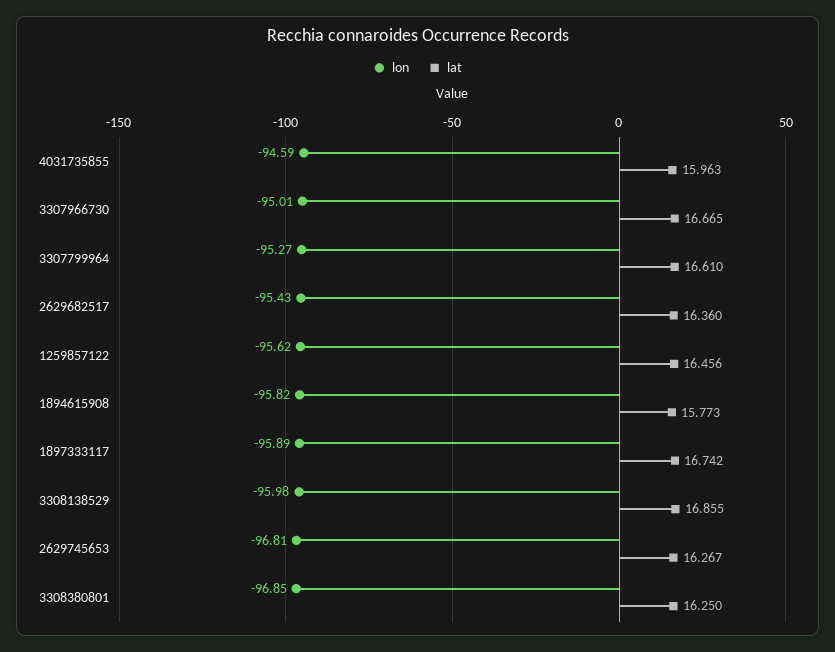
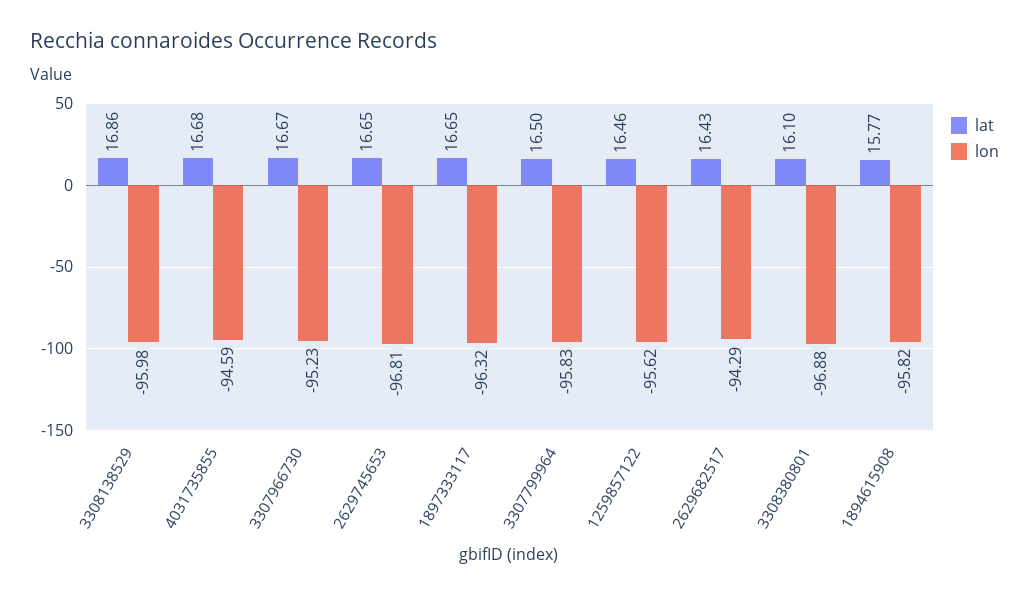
  {
    "lon": {
      "4031735855": -94.59,
-     "3307966730": -95.01,
+     "3307966730": -95.23,
-     "3307799964": -95.27,
+     "3307799964": -95.83,
-     "2629682517": -95.43,
+     "2629682517": -94.29,
      "1259857122": -95.62,
      "1894615908": -95.82,
-     "1897333117": -95.89,
+     "1897333117": -96.32,
      "3308138529": -95.98,
      "2629745653": -96.81,
-     "3308380801": -96.85
+     "3308380801": -96.88
    },
    "lat": {
-     "4031735855": 15.963,
+     "4031735855": 16.68,
      "3307966730": 16.665,
-     "3307799964": 16.61,
+     "3307799964": 16.5,
-     "2629682517": 16.36,
+     "2629682517": 16.43,
      "1259857122": 16.456,
      "1894615908": 15.773,
-     "1897333117": 16.742,
+     "1897333117": 16.65,
      "3308138529": 16.855,
-     "2629745653": 16.267,
+     "2629745653": 16.65,
-     "3308380801": 16.25
+     "3308380801": 16.1
    }
  }

